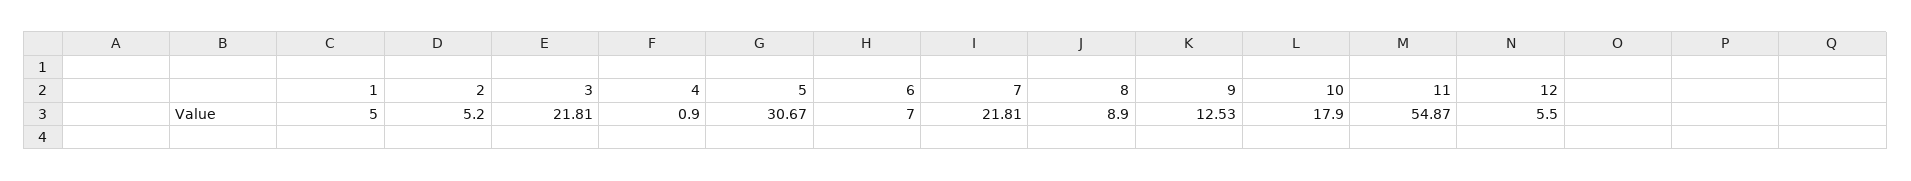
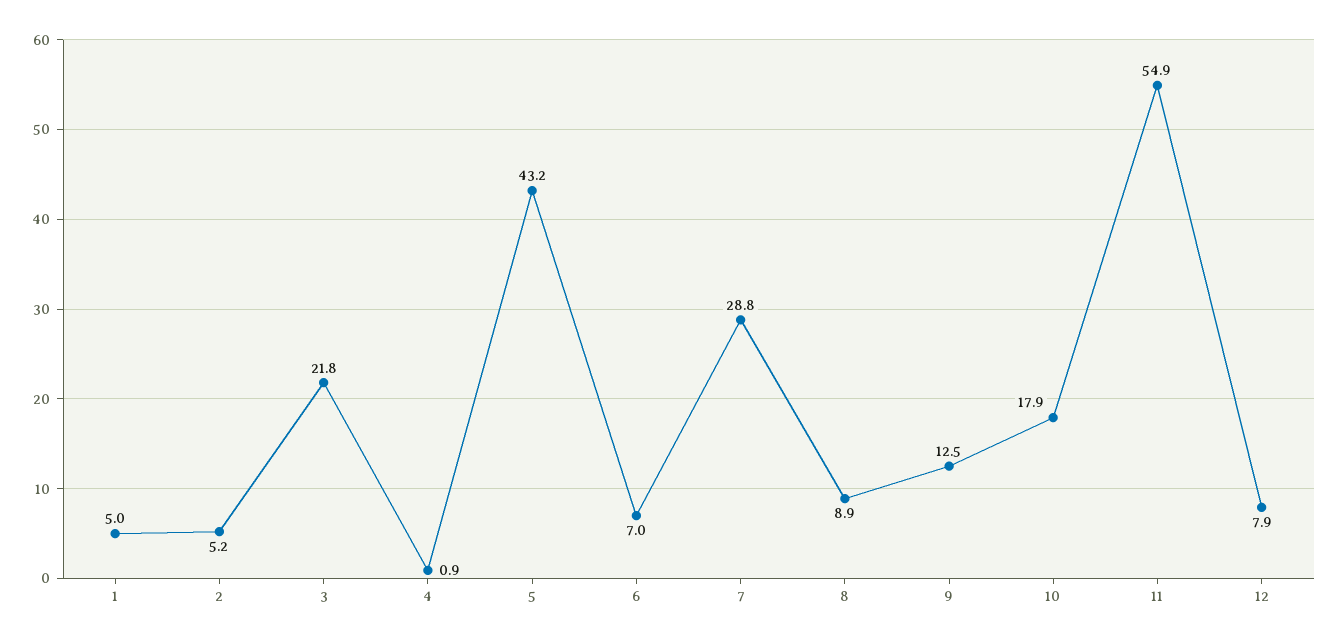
  {
    "1": 5,
    "2": 5.2,
    "3": 21.81,
    "4": 0.9,
-   "5": 30.67,
+   "5": 43.2,
    "6": 7,
-   "7": 21.81,
+   "7": 28.8,
    "8": 8.9,
    "9": 12.53,
    "10": 17.9,
    "11": 54.87,
-   "12": 5.5
+   "12": 7.9
  }

